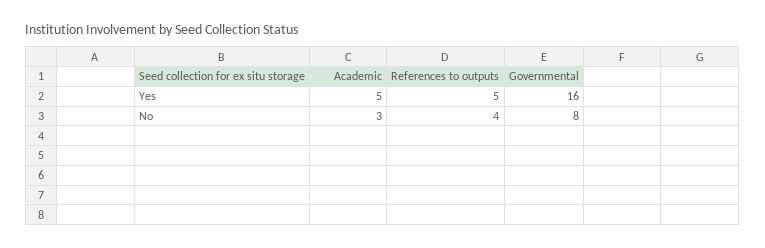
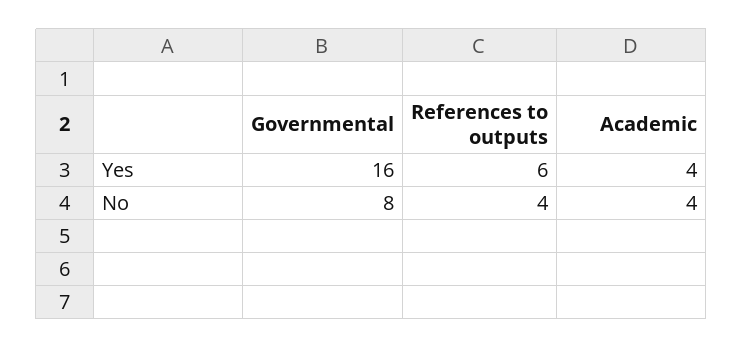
  {
    "Academic": {
-     "Yes": 5,
+     "Yes": 4,
-     "No": 3
+     "No": 4
    },
    "References to outputs": {
-     "Yes": 5,
+     "Yes": 6,
      "No": 4
    },
    "Governmental": {
      "Yes": 16,
      "No": 8
    }
  }

